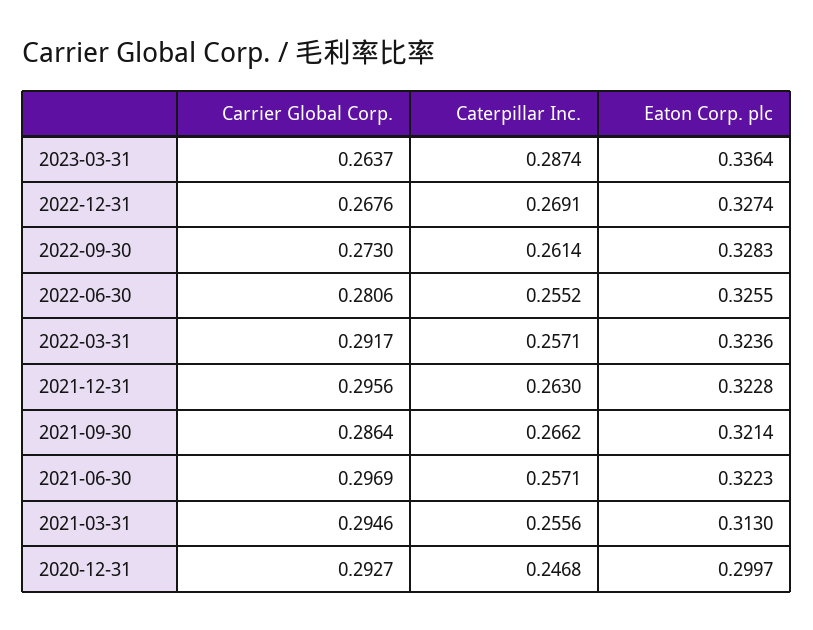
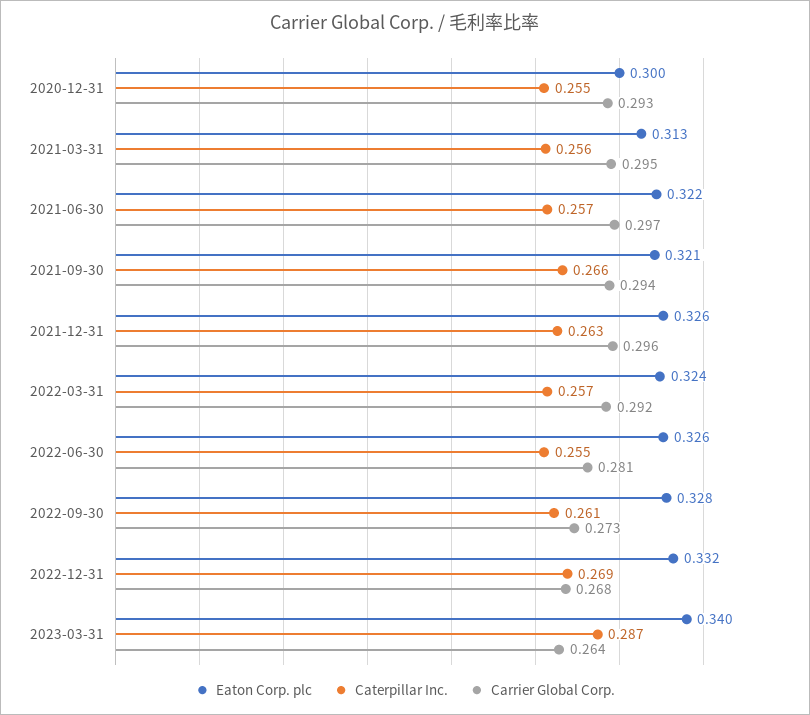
  {
    "Carrier Global Corp.": {
      "2023-03-31": 0.2637,
      "2022-12-31": 0.2676,
      "2022-09-30": 0.273,
      "2022-06-30": 0.2806,
      "2022-03-31": 0.2917,
      "2021-12-31": 0.2956,
-     "2021-09-30": 0.2864,
+     "2021-09-30": 0.294,
      "2021-06-30": 0.2969,
      "2021-03-31": 0.2946,
      "2020-12-31": 0.2927
    },
    "Caterpillar Inc.": {
      "2023-03-31": 0.2874,
      "2022-12-31": 0.2691,
      "2022-09-30": 0.2614,
      "2022-06-30": 0.2552,
      "2022-03-31": 0.2571,
      "2021-12-31": 0.263,
      "2021-09-30": 0.2662,
      "2021-06-30": 0.2571,
      "2021-03-31": 0.2556,
-     "2020-12-31": 0.2468
+     "2020-12-31": 0.255
    },
    "Eaton Corp. plc": {
-     "2023-03-31": 0.3364,
+     "2023-03-31": 0.34,
-     "2022-12-31": 0.3274,
+     "2022-12-31": 0.332,
      "2022-09-30": 0.3283,
      "2022-06-30": 0.3255,
      "2022-03-31": 0.3236,
-     "2021-12-31": 0.3228,
+     "2021-12-31": 0.326,
      "2021-09-30": 0.3214,
      "2021-06-30": 0.3223,
      "2021-03-31": 0.313,
      "2020-12-31": 0.2997
    }
  }

